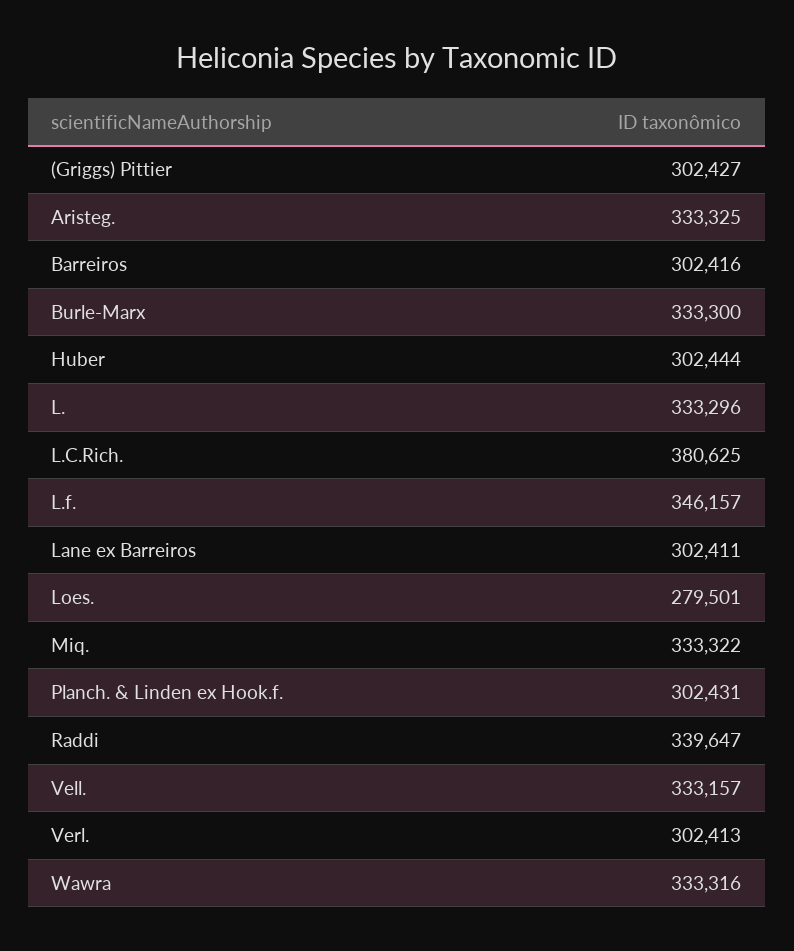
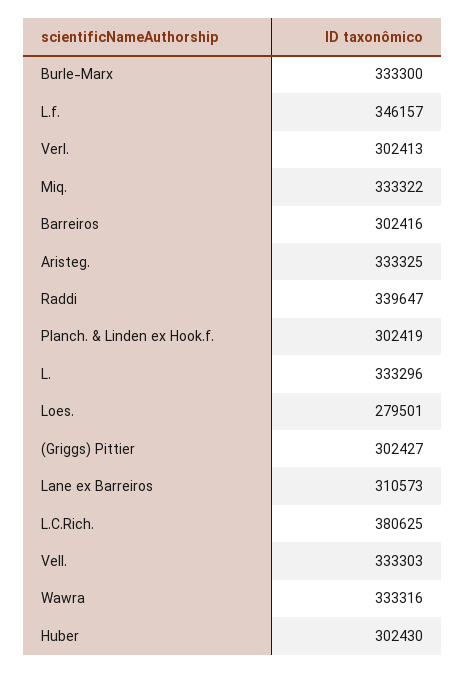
  {
    "(Griggs) Pittier": 302427,
    "Aristeg.": 333325,
    "Barreiros": 302416,
    "Burle-Marx": 333300,
-   "Huber": 302444,
+   "Huber": 302430,
    "L.": 333296,
    "L.C.Rich.": 380625,
    "L.f.": 346157,
-   "Lane ex Barreiros": 302411,
+   "Lane ex Barreiros": 310573,
    "Loes.": 279501,
    "Miq.": 333322,
-   "Planch. & Linden ex Hook.f.": 302431,
+   "Planch. & Linden ex Hook.f.": 302419,
    "Raddi": 339647,
-   "Vell.": 333157,
+   "Vell.": 333303,
    "Verl.": 302413,
    "Wawra": 333316
  }

